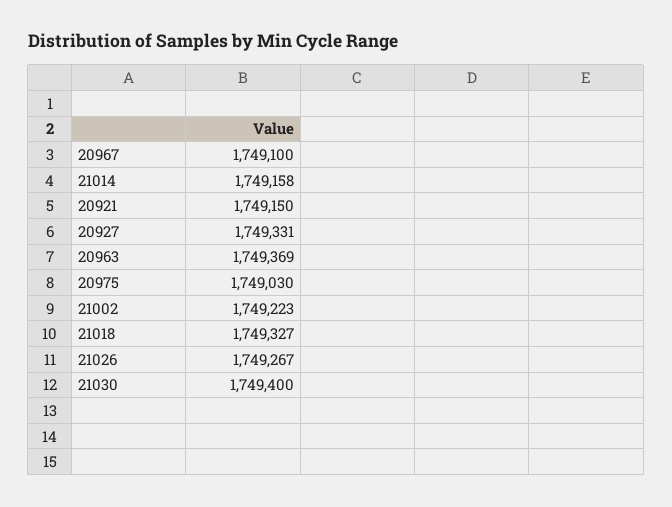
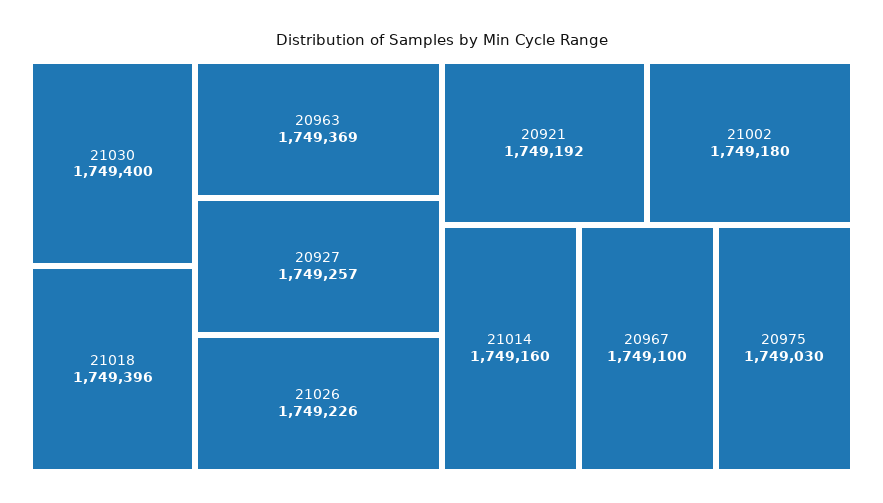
  {
    "20967": 1749100,
-   "21014": 1749158,
+   "21014": 1749160,
-   "20921": 1749150,
+   "20921": 1749192,
-   "20927": 1749331,
+   "20927": 1749257,
    "20963": 1749369,
    "20975": 1749030,
-   "21002": 1749223,
+   "21002": 1749180,
-   "21018": 1749327,
+   "21018": 1749396,
-   "21026": 1749267,
+   "21026": 1749226,
    "21030": 1749400
  }

